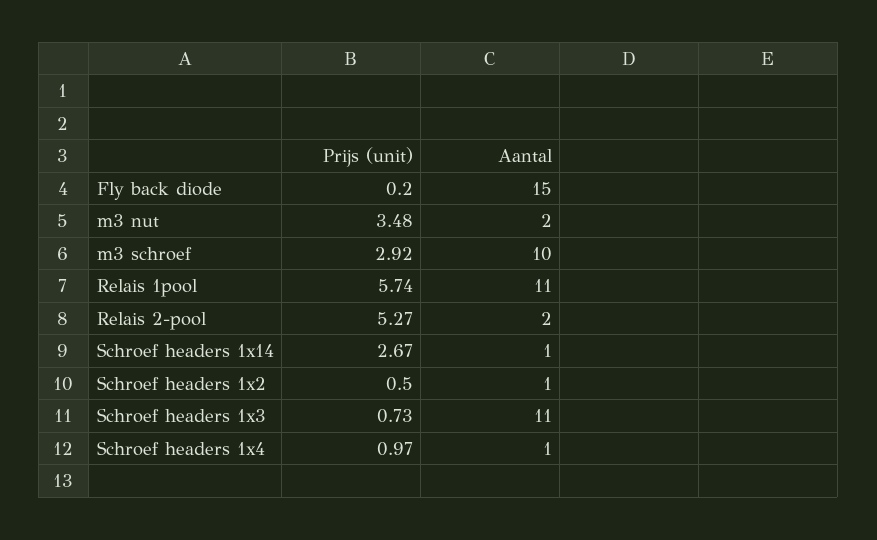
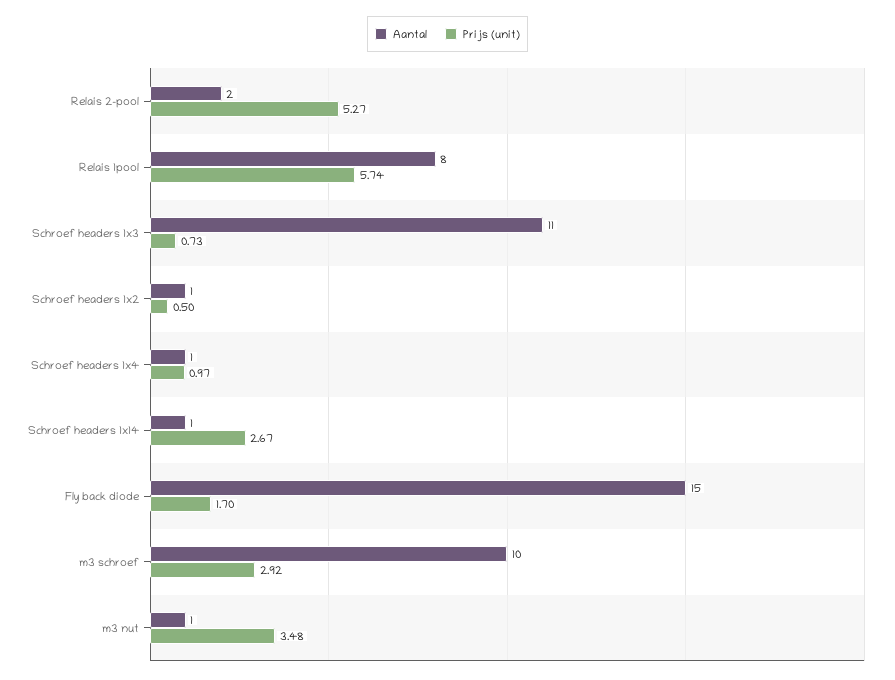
  {
    "Prijs (unit)": {
-     "Fly back diode": 0.2,
+     "Fly back diode": 1.7,
      "m3 nut": 3.48,
      "m3 schroef": 2.92,
      "Relais 1pool": 5.74,
      "Relais 2-pool": 5.27,
      "Schroef headers 1x14": 2.67,
      "Schroef headers 1x2": 0.5,
      "Schroef headers 1x3": 0.73,
      "Schroef headers 1x4": 0.97
    },
    "Aantal": {
      "Fly back diode": 15,
-     "m3 nut": 2,
+     "m3 nut": 1,
      "m3 schroef": 10,
-     "Relais 1pool": 11,
+     "Relais 1pool": 8,
      "Relais 2-pool": 2,
      "Schroef headers 1x14": 1,
      "Schroef headers 1x2": 1,
      "Schroef headers 1x3": 11,
      "Schroef headers 1x4": 1
    }
  }

